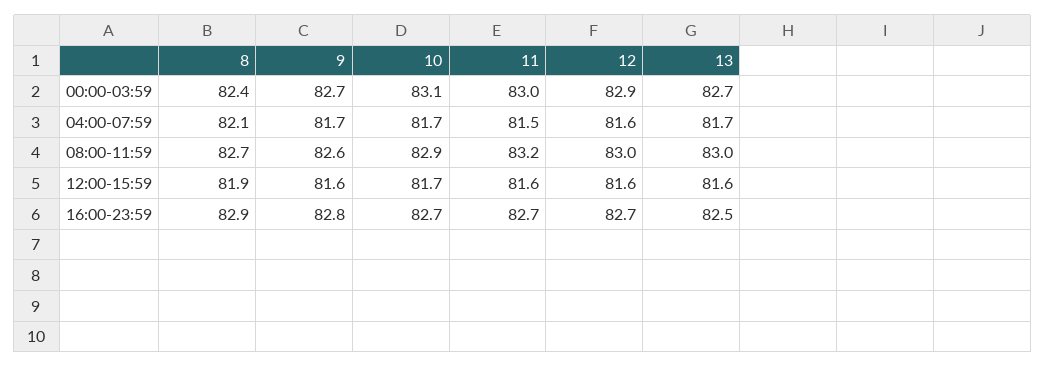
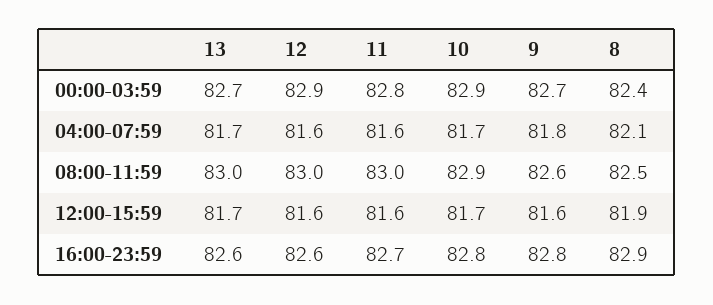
  {
    "8": {
      "00:00-03:59": 82.4,
      "04:00-07:59": 82.1,
-     "08:00-11:59": 82.7,
+     "08:00-11:59": 82.5,
      "12:00-15:59": 81.9,
      "16:00-23:59": 82.9
    },
    "9": {
      "00:00-03:59": 82.7,
-     "04:00-07:59": 81.7,
+     "04:00-07:59": 81.8,
      "08:00-11:59": 82.6,
      "12:00-15:59": 81.6,
      "16:00-23:59": 82.8
    },
    "10": {
-     "00:00-03:59": 83.1,
+     "00:00-03:59": 82.9,
      "04:00-07:59": 81.7,
      "08:00-11:59": 82.9,
      "12:00-15:59": 81.7,
-     "16:00-23:59": 82.7
+     "16:00-23:59": 82.8
    },
    "11": {
-     "00:00-03:59": 83,
+     "00:00-03:59": 82.8,
-     "04:00-07:59": 81.5,
+     "04:00-07:59": 81.6,
-     "08:00-11:59": 83.2,
+     "08:00-11:59": 83,
      "12:00-15:59": 81.6,
      "16:00-23:59": 82.7
    },
    "12": {
      "00:00-03:59": 82.9,
      "04:00-07:59": 81.6,
      "08:00-11:59": 83,
      "12:00-15:59": 81.6,
-     "16:00-23:59": 82.7
+     "16:00-23:59": 82.6
    },
    "13": {
      "00:00-03:59": 82.7,
      "04:00-07:59": 81.7,
      "08:00-11:59": 83,
-     "12:00-15:59": 81.6,
+     "12:00-15:59": 81.7,
-     "16:00-23:59": 82.5
+     "16:00-23:59": 82.6
    }
  }

